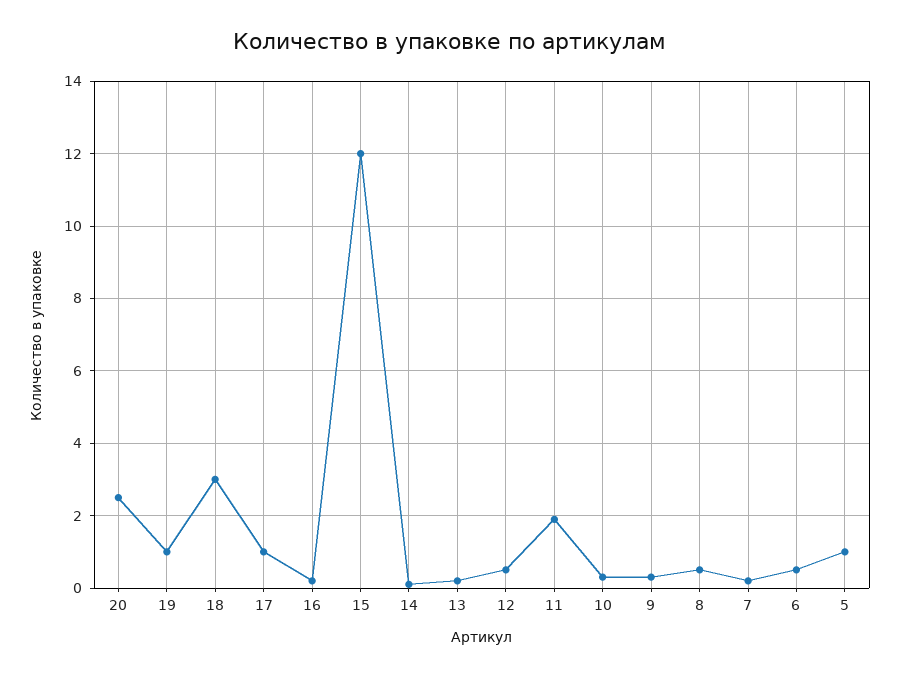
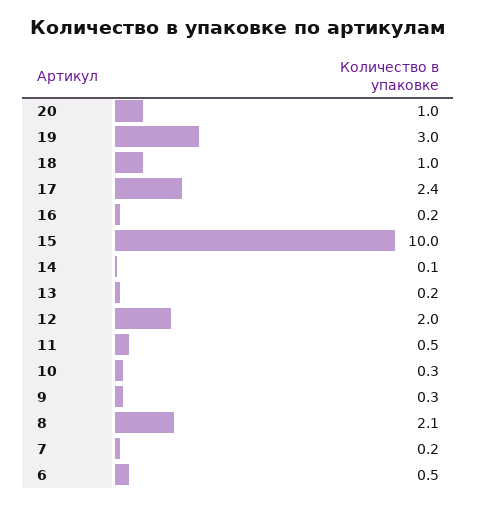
  {
-   "20": 2.5,
+   "20": 1,
-   "19": 1,
+   "19": 3,
-   "18": 3,
+   "18": 1,
-   "17": 1,
+   "17": 2.4,
    "16": 0.2,
-   "15": 12,
+   "15": 10,
    "14": 0.1,
    "13": 0.2,
-   "12": 0.5,
+   "12": 2,
-   "11": 2,
+   "11": 0.5,
    "10": 0.3,
    "9": 0.3,
-   "8": 0.5,
+   "8": 2.1,
    "7": 0.2,
-   "6": 0.5,
+   "6": 0.5
-   "5": 1
  }

